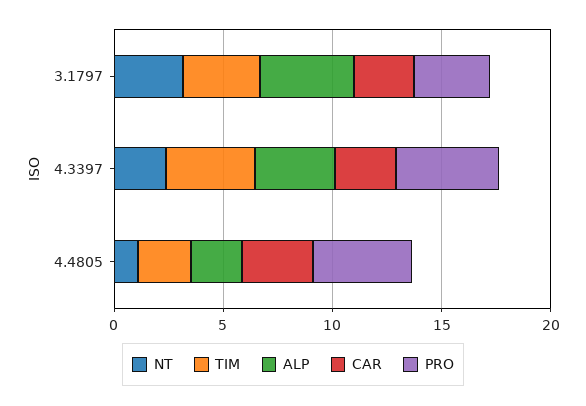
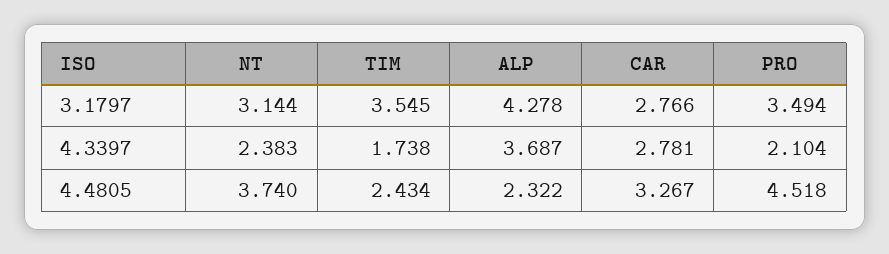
  {
    "NT": {
      "3.1797": 3.144,
      "4.3397": 2.383,
-     "4.4805": 1
+     "4.4805": 3.74
    },
    "TIM": {
      "3.1797": 3.545,
-     "4.3397": 4,
+     "4.3397": 1.738,
      "4.4805": 2.434
    },
    "ALP": {
      "3.1797": 4.278,
      "4.3397": 3.687,
      "4.4805": 2.322
    },
    "CAR": {
      "3.1797": 2.766,
      "4.3397": 2.781,
      "4.4805": 3.267
    },
    "PRO": {
      "3.1797": 3.494,
-     "4.3397": 5,
+     "4.3397": 2.104,
      "4.4805": 4.518
    }
  }

